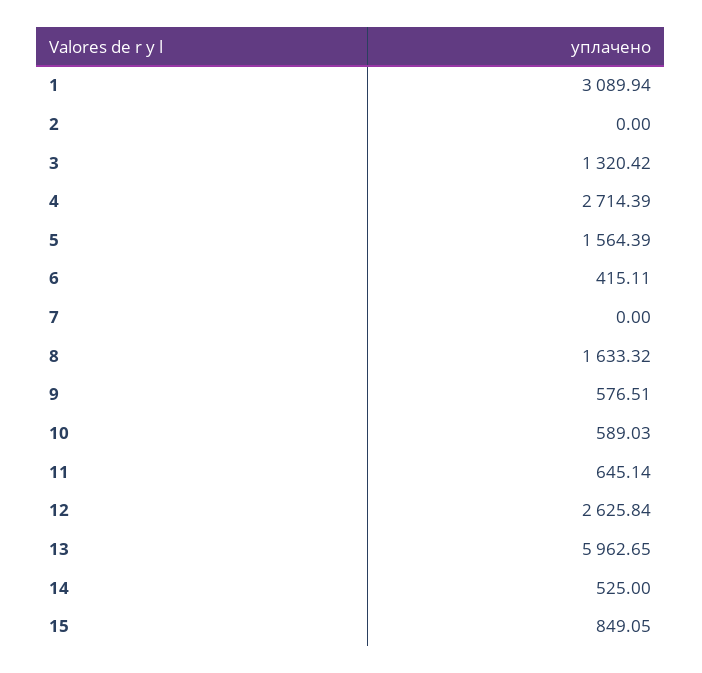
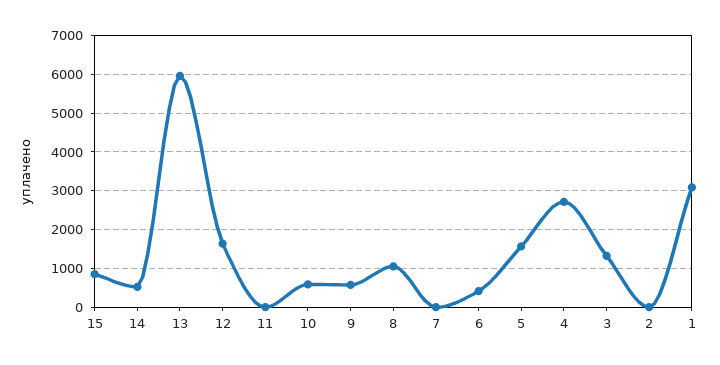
  {
    "1": 3089.94,
    "2": 0,
    "3": 1320.42,
    "4": 2714.39,
    "5": 1564.39,
    "6": 415.11,
    "7": 0,
-   "8": 1633.32,
+   "8": 1000,
    "9": 576.51,
    "10": 589.03,
-   "11": 645.14,
+   "11": 0,
-   "12": 2625.84,
+   "12": 1600,
    "13": 5962.65,
    "14": 525,
    "15": 849.05
  }

